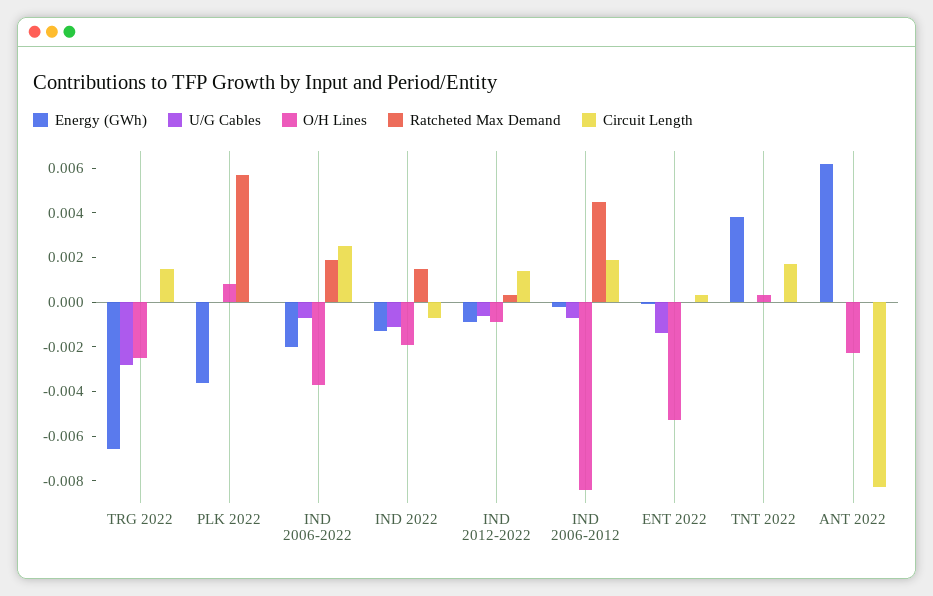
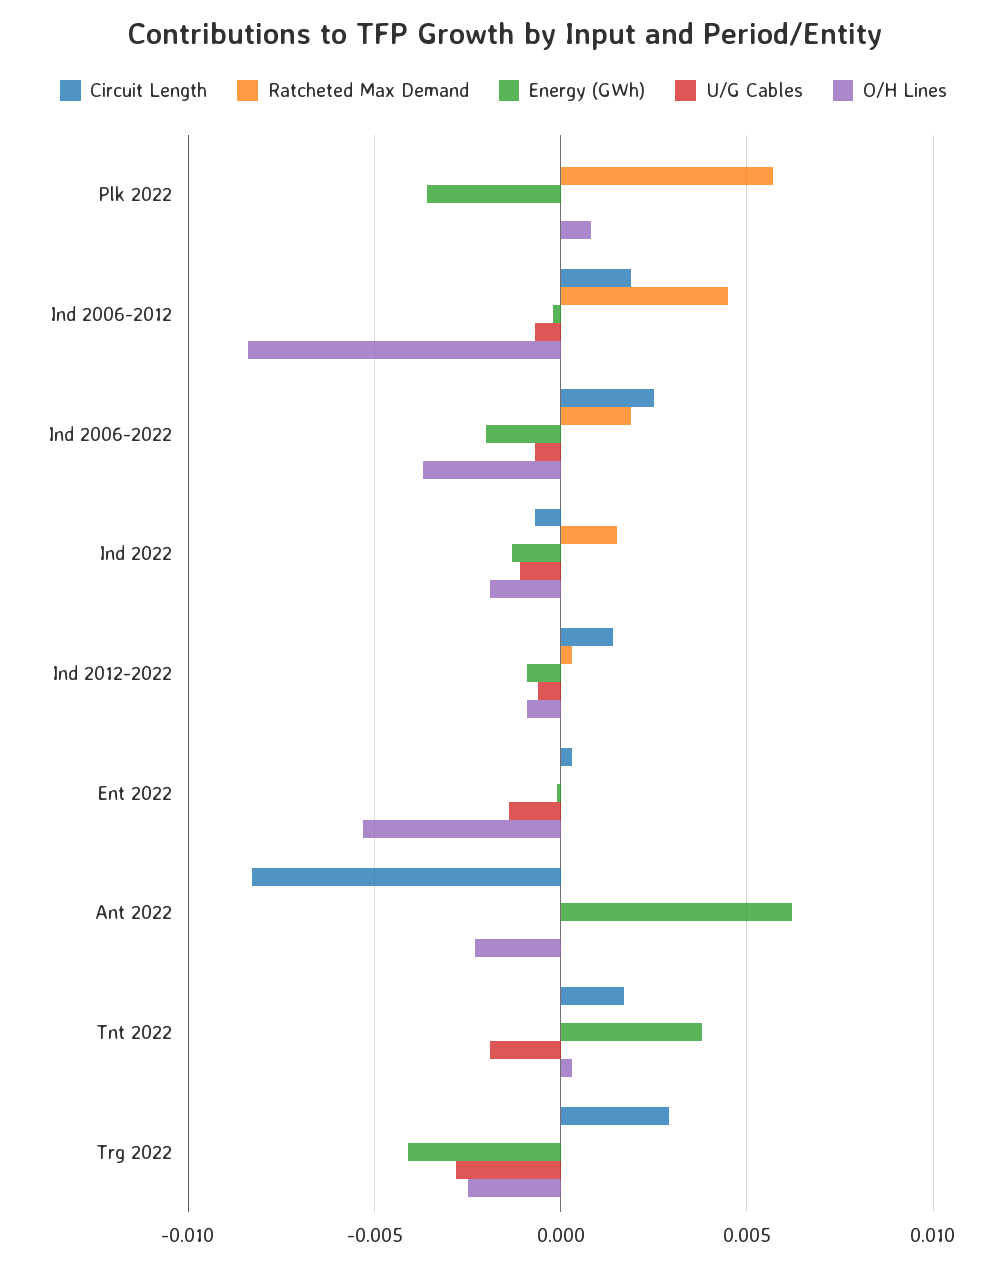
  {
    "Energy (GWh)": {
-     "TRG 2022": -0.0065,
+     "TRG 2022": -0.004,
      "PLK 2022": -0.0035,
      "IND 2006-2022": -0.002,
      "IND 2022": -0.0015,
      "IND 2012-2022": -0.001,
      "IND 2006-2012": 0,
      "ENT 2022": 0,
      "TNT 2022": 0.004,
      "ANT 2022": 0.006
    },
    "U/G Cables": {
      "TRG 2022": -0.003,
      "PLK 2022": 0,
      "IND 2006-2022": -0.0005,
      "IND 2022": -0.001,
      "IND 2012-2022": -0.0005,
      "IND 2006-2012": -0.0005,
      "ENT 2022": -0.0015,
-     "TNT 2022": 0,
+     "TNT 2022": -0.002,
      "ANT 2022": 0
    },
    "O/H Lines": {
      "TRG 2022": -0.0025,
      "PLK 2022": 0.001,
      "IND 2006-2022": -0.0035,
      "IND 2022": -0.002,
      "IND 2012-2022": -0.001,
      "IND 2006-2012": -0.0085,
      "ENT 2022": -0.0055,
      "TNT 2022": 0.0005,
      "ANT 2022": -0.0025
    },
    "Ratcheted Max Demand": {
      "TRG 2022": 0,
      "PLK 2022": 0.0055,
      "IND 2006-2022": 0.002,
      "IND 2022": 0.0015,
      "IND 2012-2022": 0.0005,
      "IND 2006-2012": 0.0045,
      "ENT 2022": 0,
      "TNT 2022": 0,
      "ANT 2022": 0
    },
    "Circuit Length": {
-     "TRG 2022": 0.0015,
+     "TRG 2022": 0.003,
      "PLK 2022": 0,
      "IND 2006-2022": 0.0025,
      "IND 2022": -0.0005,
      "IND 2012-2022": 0.0015,
      "IND 2006-2012": 0.002,
      "ENT 2022": 0.0005,
      "TNT 2022": 0.0015,
      "ANT 2022": -0.0085
    }
  }

